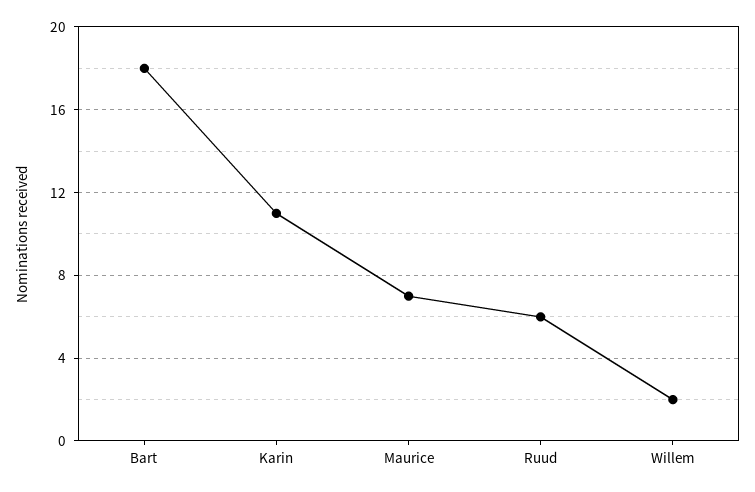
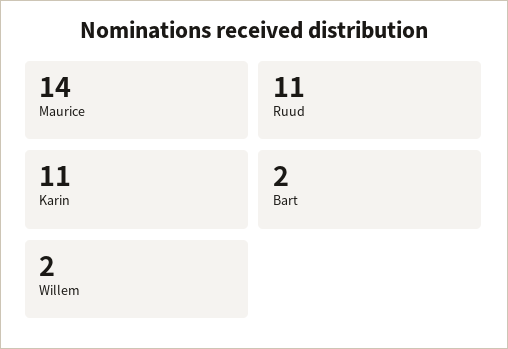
  {
-   "Bart": 18,
+   "Bart": 2,
    "Karin": 11,
-   "Maurice": 7,
+   "Maurice": 14,
-   "Ruud": 6,
+   "Ruud": 11,
    "Willem": 2
  }

